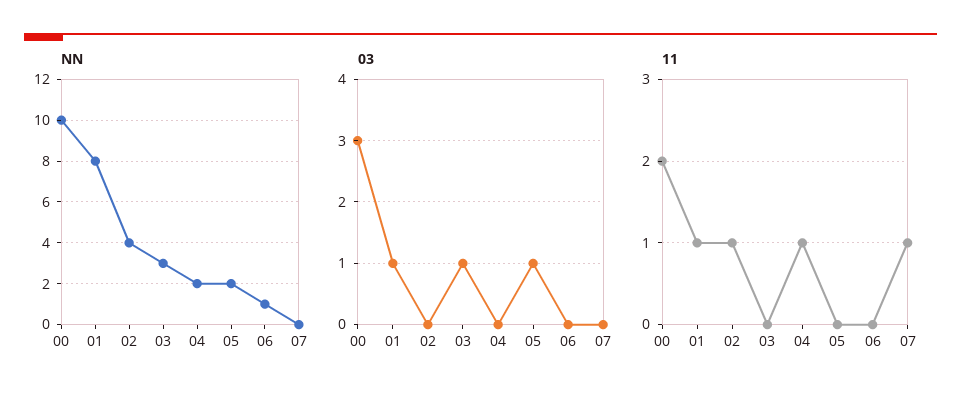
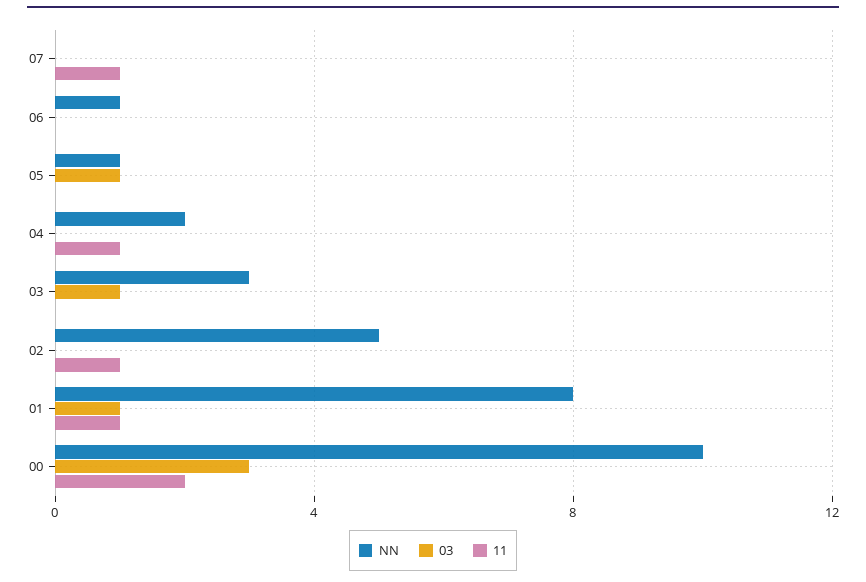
  {
    "NN": {
      "00": 10,
      "01": 8,
-     "02": 4,
+     "02": 5,
      "03": 3,
      "04": 2,
-     "05": 2,
+     "05": 1,
      "06": 1,
      "07": 0
    },
    "03": {
      "00": 3,
      "01": 1,
      "02": 0,
      "03": 1,
      "04": 0,
      "05": 1,
      "06": 0,
      "07": 0
    },
    "11": {
      "00": 2,
      "01": 1,
      "02": 1,
      "03": 0,
      "04": 1,
      "05": 0,
      "06": 0,
      "07": 1
    }
  }

